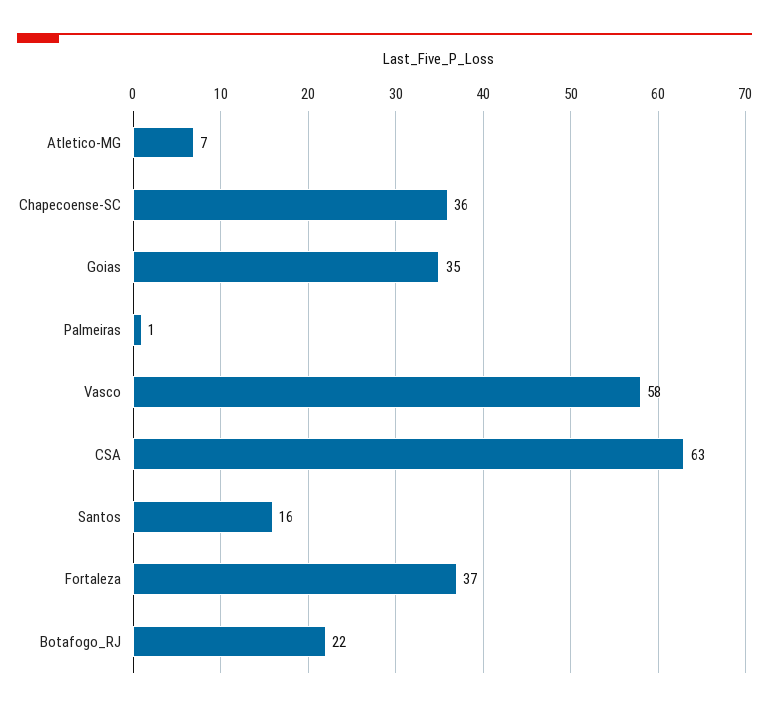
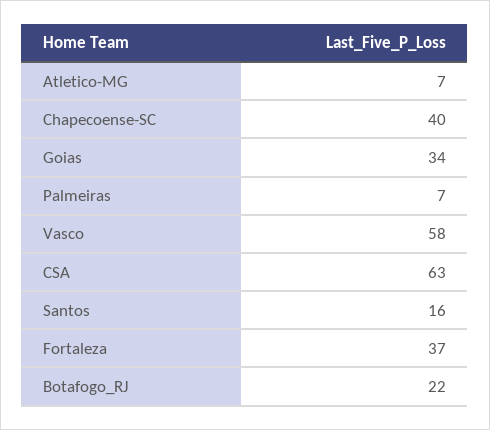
  {
    "Atletico-MG": 7,
-   "Chapecoense-SC": 36,
+   "Chapecoense-SC": 40,
-   "Goias": 35,
+   "Goias": 34,
-   "Palmeiras": 1,
+   "Palmeiras": 7,
    "Vasco": 58,
    "CSA": 63,
    "Santos": 16,
    "Fortaleza": 37,
    "Botafogo_RJ": 22
  }

